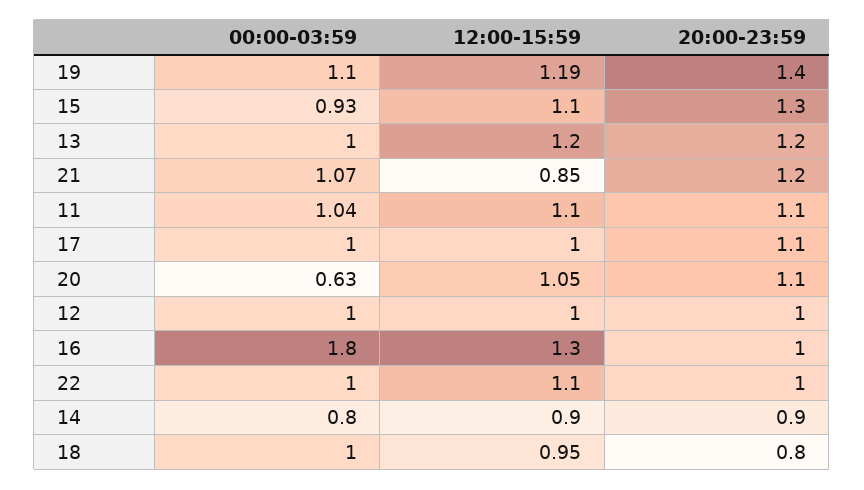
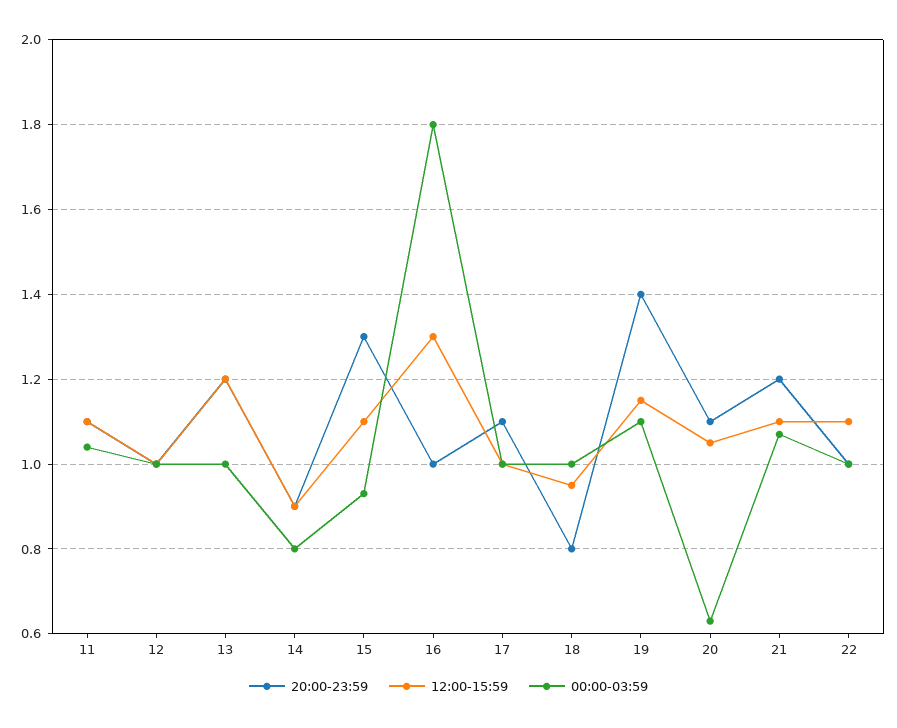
  {
    "00:00-03:59": {
      "19": 1.1,
      "15": 0.93,
      "13": 1,
      "21": 1.07,
      "11": 1.04,
      "17": 1,
      "20": 0.63,
      "12": 1,
      "16": 1.8,
      "22": 1,
      "14": 0.8,
      "18": 1
    },
    "12:00-15:59": {
-     "19": 1.19,
+     "19": 1.15,
      "15": 1.1,
      "13": 1.2,
-     "21": 0.85,
+     "21": 1.1,
      "11": 1.1,
      "17": 1,
      "20": 1.05,
      "12": 1,
      "16": 1.3,
      "22": 1.1,
      "14": 0.9,
      "18": 0.95
    },
    "20:00-23:59": {
      "19": 1.4,
      "15": 1.3,
      "13": 1.2,
      "21": 1.2,
      "11": 1.1,
      "17": 1.1,
      "20": 1.1,
      "12": 1,
      "16": 1,
      "22": 1,
      "14": 0.9,
      "18": 0.8
    }
  }

